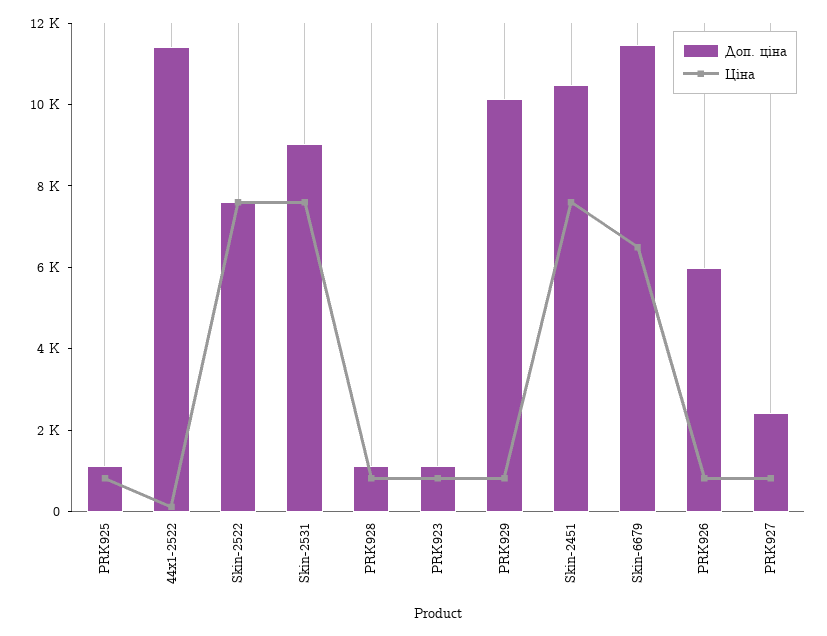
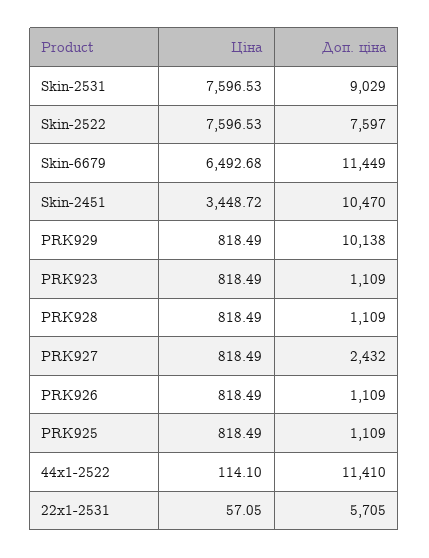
  {
    "Доп. ціна": {
      "PRK925": 1109,
      "44x1-2522": 11410,
      "Skin-2522": 7597,
      "Skin-2531": 9029,
      "PRK928": 1109,
      "PRK923": 1109,
      "PRK929": 10138,
      "Skin-2451": 10470,
      "Skin-6679": 11449,
-     "PRK926": 6000,
+     "PRK926": 1109,
-     "PRK927": 2432
+     "PRK927": 2432,
+     "22x1-2531": 5705
    },
    "Ціна": {
      "PRK925": 818.49,
      "44x1-2522": 114.1,
      "Skin-2522": 7596.53,
      "Skin-2531": 7596.53,
      "PRK928": 818.49,
      "PRK923": 818.49,
      "PRK929": 818.49,
-     "Skin-2451": 7500,
+     "Skin-2451": 3448.72,
      "Skin-6679": 6492.68,
      "PRK926": 818.49,
-     "PRK927": 818.49
+     "PRK927": 818.49,
+     "22x1-2531": 57.05
    }
  }

